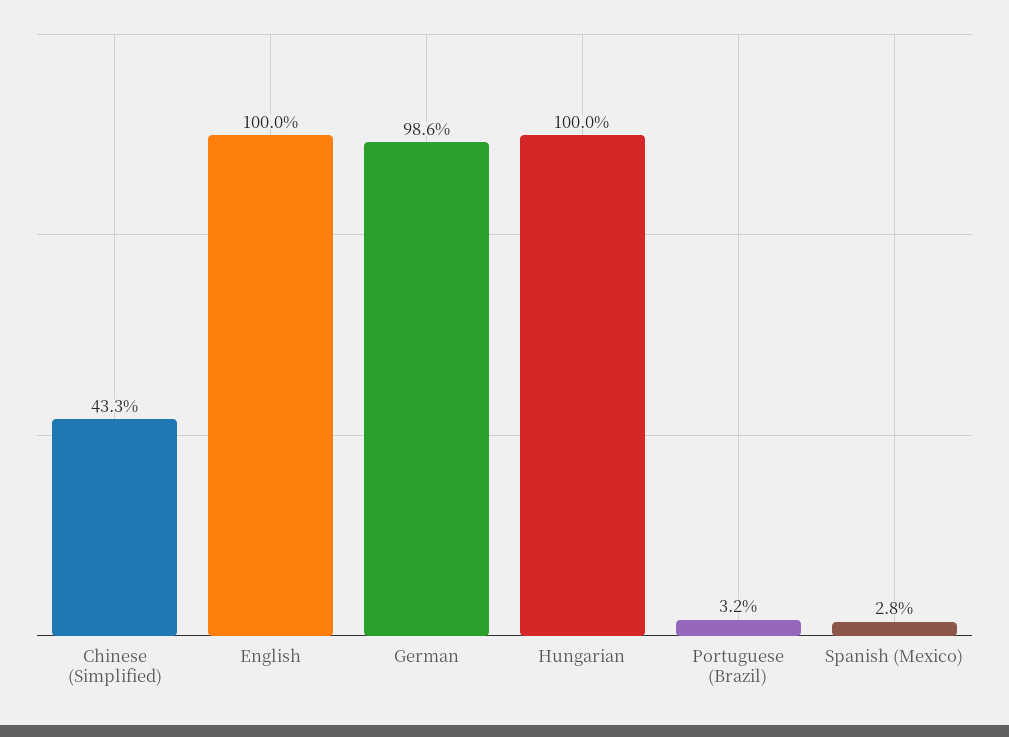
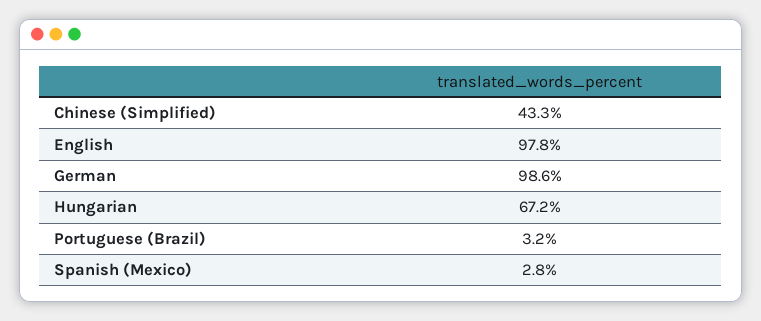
  {
    "Chinese (Simplified)": 43.3,
-   "English": 100,
+   "English": 97.8,
    "German": 98.6,
-   "Hungarian": 100,
+   "Hungarian": 67.2,
    "Portuguese (Brazil)": 3.2,
    "Spanish (Mexico)": 2.8
  }

